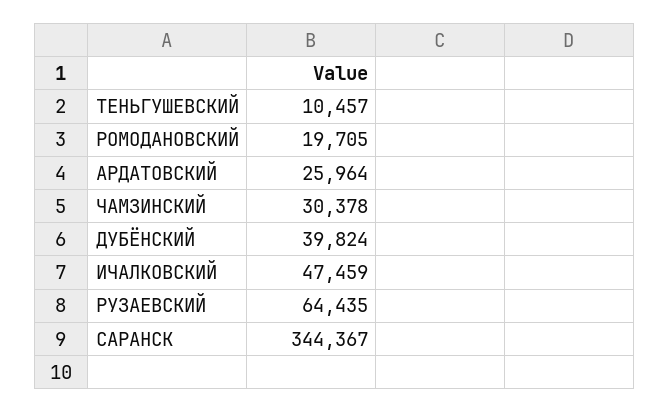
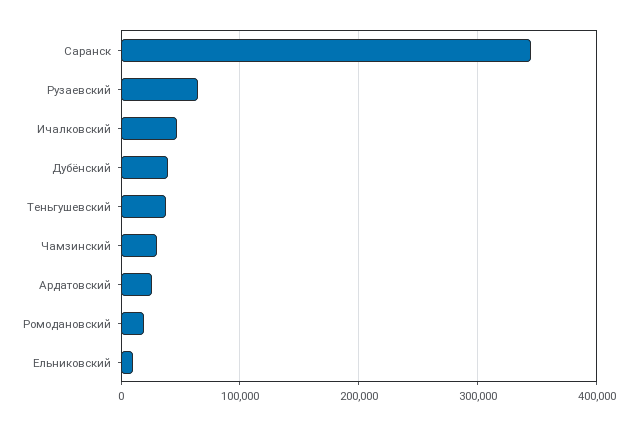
  {
-   "ТЕНЬГУШЕВСКИЙ": 10457,
+   "ТЕНЬГУШЕВСКИЙ": 40000,
    "РОМОДАНОВСКИЙ": 19705,
    "АРДАТОВСКИЙ": 25964,
    "ЧАМЗИНСКИЙ": 30378,
    "ДУБЁНСКИЙ": 39824,
    "ИЧАЛКОВСКИЙ": 47459,
    "РУЗАЕВСКИЙ": 64435,
-   "САРАНСК": 344367
+   "САРАНСК": 344367,
+   "Ельниковский": 10000
  }

